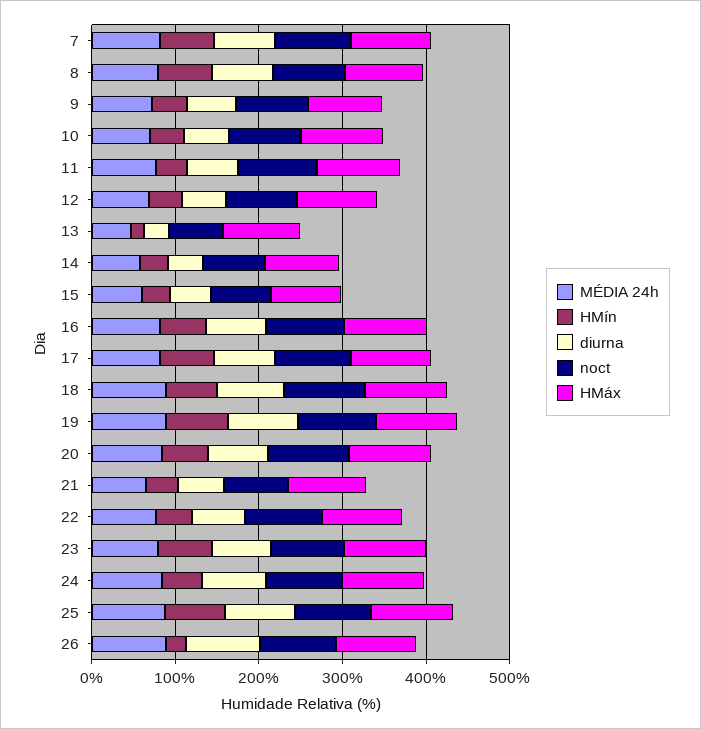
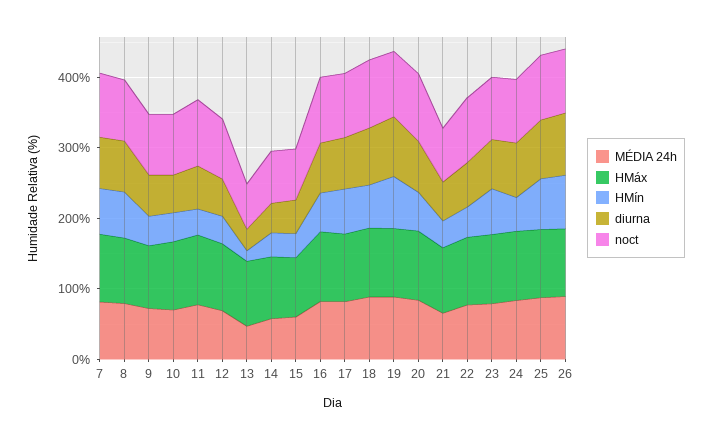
  {
    "MÉDIA 24h": {
      "7": 80,
      "8": 80,
      "9": 80,
      "10": 60,
      "11": 80,
      "12": 60,
      "13": 40,
      "14": 60,
      "15": 60,
      "16": 80,
      "17": 80,
      "18": 80,
      "19": 80,
      "20": 80,
      "21": 60,
      "22": 80,
      "23": 80,
      "24": 80,
      "25": 80,
      "26": 80
    },
    "HMín": {
      "7": 60,
      "8": 60,
      "9": 40,
      "10": 40,
      "11": 40,
      "12": 40,
      "13": 20,
      "14": 40,
      "15": 40,
      "16": 60,
      "17": 60,
      "18": 60,
      "19": 80,
      "20": 60,
      "21": 40,
      "22": 40,
      "23": 60,
      "24": 40,
      "25": 80,
-     "26": 20
+     "26": 80
    },
    "diurna": {
      "7": 80,
      "8": 80,
      "9": 60,
      "10": 60,
      "11": 60,
      "12": 60,
      "13": 40,
      "14": 40,
      "15": 40,
      "16": 80,
      "17": 80,
      "18": 80,
      "19": 80,
      "20": 80,
      "21": 60,
      "22": 60,
      "23": 60,
      "24": 80,
      "25": 80,
      "26": 80
    },
    "noct": {
      "7": 100,
      "8": 80,
      "9": 80,
      "10": 80,
      "11": 100,
      "12": 80,
      "13": 60,
      "14": 80,
      "15": 80,
      "16": 100,
      "17": 100,
      "18": 100,
      "19": 100,
      "20": 100,
      "21": 80,
      "22": 100,
      "23": 80,
      "24": 100,
      "25": 100,
      "26": 100
    },
    "HMáx": {
      "7": 100,
      "8": 100,
      "9": 80,
      "10": 100,
      "11": 100,
      "12": 100,
      "13": 100,
      "14": 80,
      "15": 80,
      "16": 100,
      "17": 100,
      "18": 100,
      "19": 100,
      "20": 100,
      "21": 100,
      "22": 100,
      "23": 100,
      "24": 100,
      "25": 100,
      "26": 100
    }
  }

